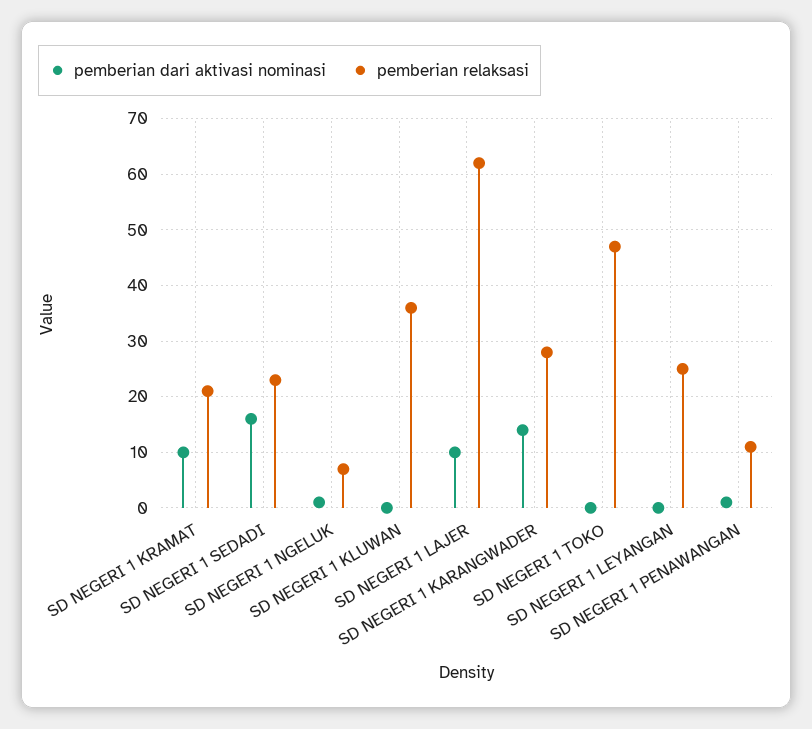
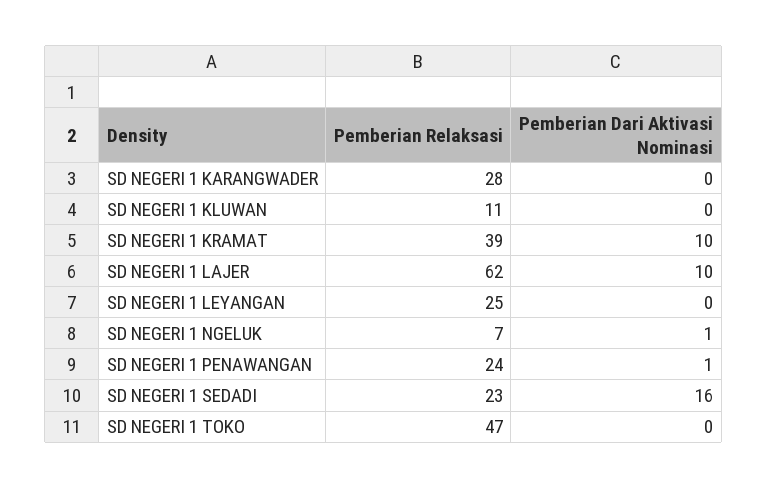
  {
    "pemberian dari aktivasi nominasi": {
      "SD NEGERI 1 KRAMAT": 10,
      "SD NEGERI 1 SEDADI": 16,
      "SD NEGERI 1 NGELUK": 1,
      "SD NEGERI 1 KLUWAN": 0,
      "SD NEGERI 1 LAJER": 10,
-     "SD NEGERI 1 KARANGWADER": 15,
+     "SD NEGERI 1 KARANGWADER": 0,
      "SD NEGERI 1 TOKO": 0,
      "SD NEGERI 1 LEYANGAN": 0,
      "SD NEGERI 1 PENAWANGAN": 1
    },
    "pemberian relaksasi": {
-     "SD NEGERI 1 KRAMAT": 20,
+     "SD NEGERI 1 KRAMAT": 39,
      "SD NEGERI 1 SEDADI": 23,
      "SD NEGERI 1 NGELUK": 7,
-     "SD NEGERI 1 KLUWAN": 35,
+     "SD NEGERI 1 KLUWAN": 11,
      "SD NEGERI 1 LAJER": 62,
      "SD NEGERI 1 KARANGWADER": 28,
      "SD NEGERI 1 TOKO": 47,
      "SD NEGERI 1 LEYANGAN": 25,
-     "SD NEGERI 1 PENAWANGAN": 10
+     "SD NEGERI 1 PENAWANGAN": 24
    }
  }

